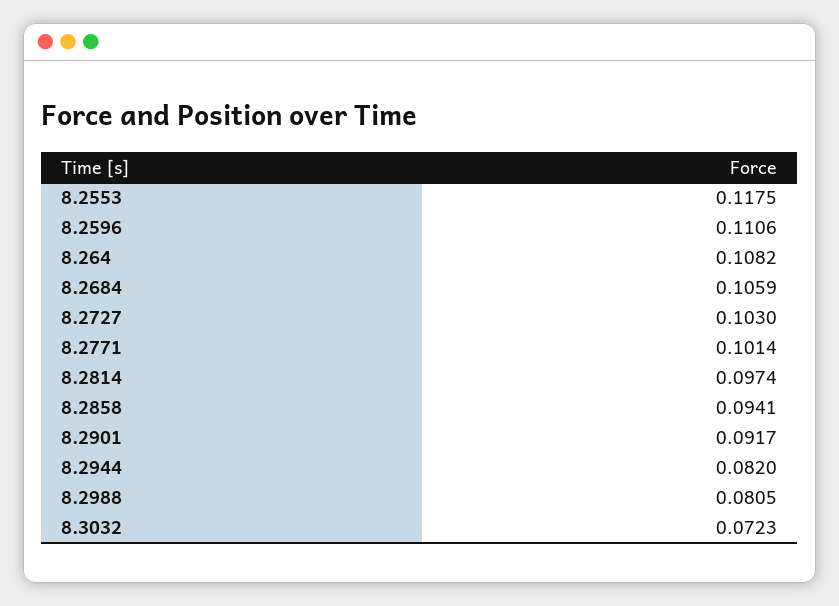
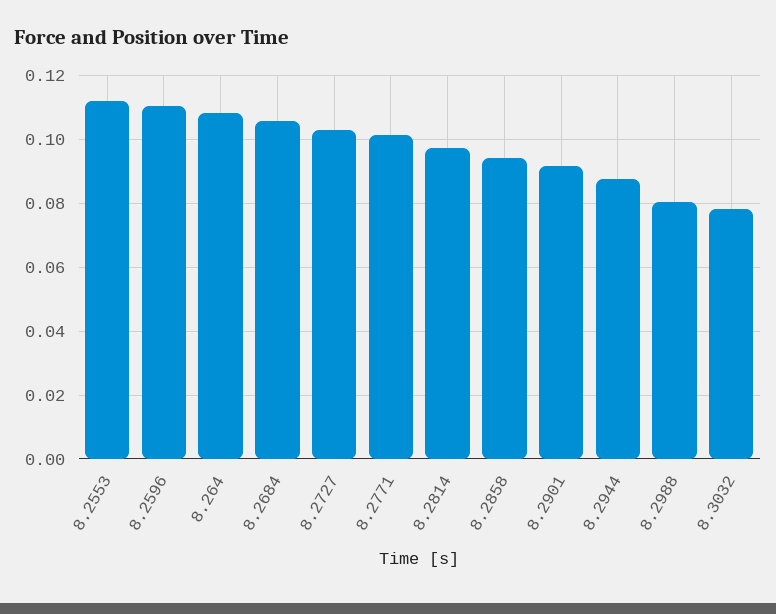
  {
-   "8.2553": 0.1175,
+   "8.2553": 0.112,
    "8.2596": 0.1106,
    "8.264": 0.1082,
    "8.2684": 0.1059,
    "8.2727": 0.103,
    "8.2771": 0.1014,
    "8.2814": 0.0974,
    "8.2858": 0.0941,
    "8.2901": 0.0917,
-   "8.2944": 0.082,
+   "8.2944": 0.088,
    "8.2988": 0.0805,
-   "8.3032": 0.0723
+   "8.3032": 0.078
  }

